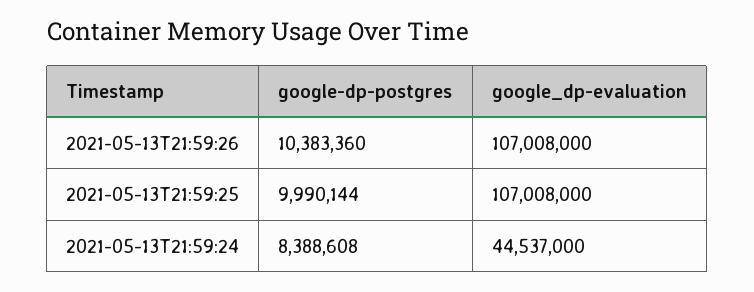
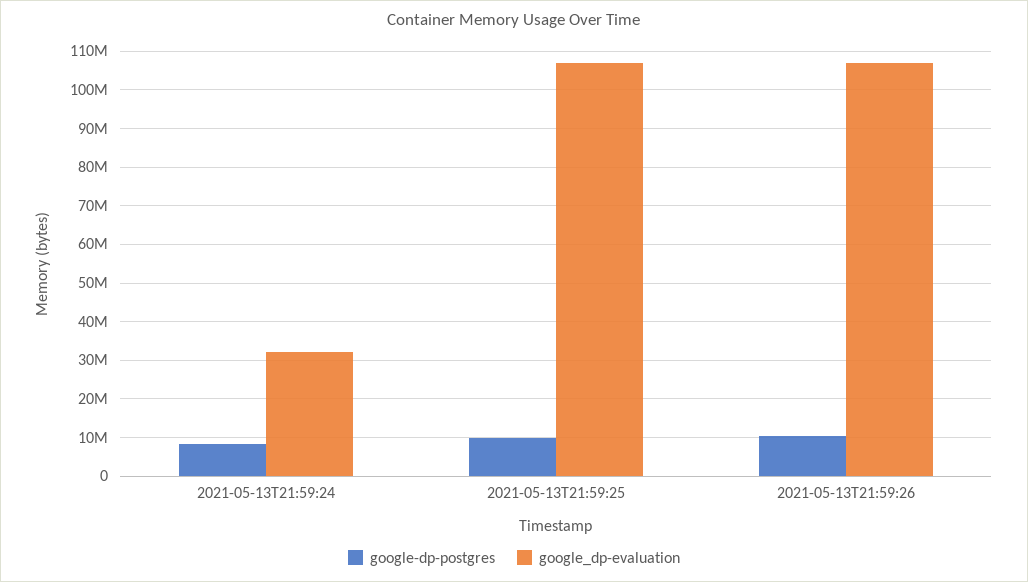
  {
    "google-dp-postgres": {
      "2021-05-13T21:59:26": 10383360,
      "2021-05-13T21:59:25": 9990144,
      "2021-05-13T21:59:24": 8388608
    },
    "google_dp-evaluation": {
      "2021-05-13T21:59:26": 107008000,
      "2021-05-13T21:59:25": 107008000,
-     "2021-05-13T21:59:24": 44537000
+     "2021-05-13T21:59:24": 32000000
    }
  }

